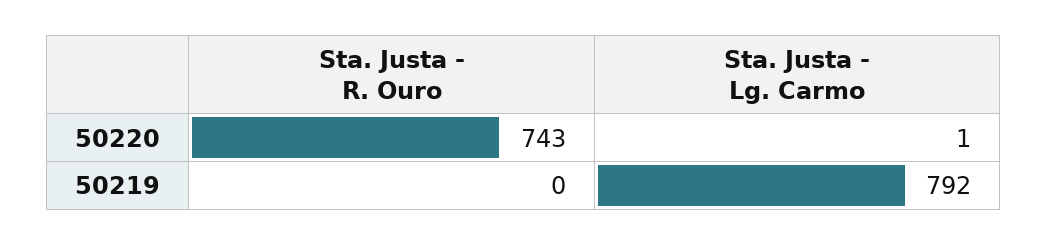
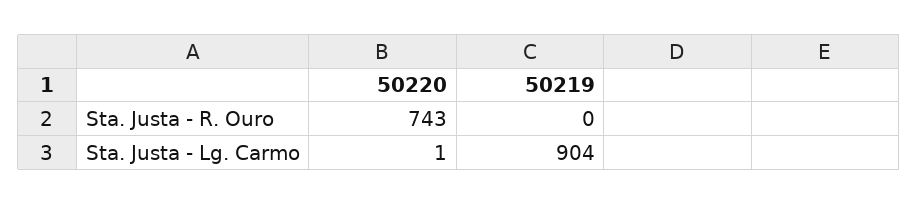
  {
    "Sta. Justa - R. Ouro": {
      "50220": 743,
      "50219": 0
    },
    "Sta. Justa - Lg. Carmo": {
      "50220": 1,
-     "50219": 792
+     "50219": 904
    }
  }

